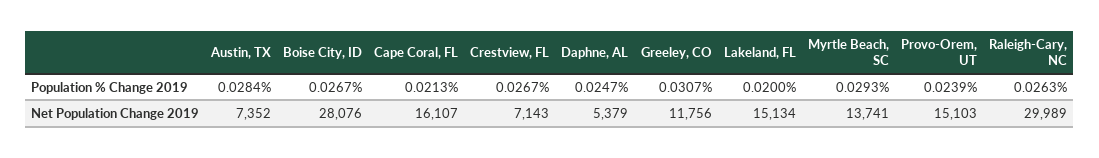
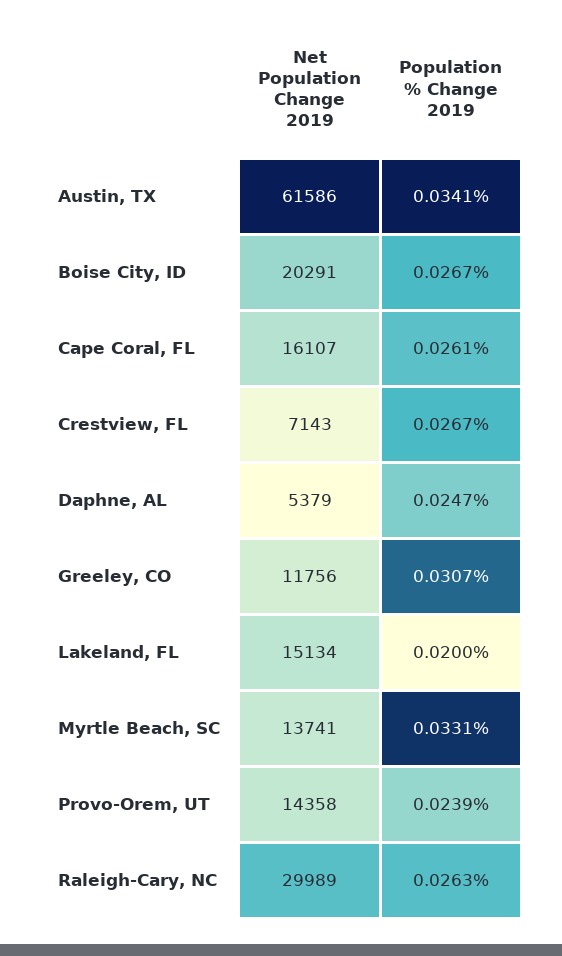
  {
    "Austin, TX": {
-     "Population % Change 2019": 0.0284,
+     "Population % Change 2019": 0.0341,
-     "Net Population Change 2019": 7352
+     "Net Population Change 2019": 61586
    },
    "Boise City, ID": {
      "Population % Change 2019": 0.0267,
-     "Net Population Change 2019": 28076
+     "Net Population Change 2019": 20291
    },
    "Cape Coral, FL": {
-     "Population % Change 2019": 0.0213,
+     "Population % Change 2019": 0.0261,
      "Net Population Change 2019": 16107
    },
    "Crestview, FL": {
      "Population % Change 2019": 0.0267,
      "Net Population Change 2019": 7143
    },
    "Daphne, AL": {
      "Population % Change 2019": 0.0247,
      "Net Population Change 2019": 5379
    },
    "Greeley, CO": {
      "Population % Change 2019": 0.0307,
      "Net Population Change 2019": 11756
    },
    "Lakeland, FL": {
      "Population % Change 2019": 0.02,
      "Net Population Change 2019": 15134
    },
    "Myrtle Beach, SC": {
-     "Population % Change 2019": 0.0293,
+     "Population % Change 2019": 0.0331,
      "Net Population Change 2019": 13741
    },
    "Provo-Orem, UT": {
      "Population % Change 2019": 0.0239,
-     "Net Population Change 2019": 15103
+     "Net Population Change 2019": 14358
    },
    "Raleigh-Cary, NC": {
      "Population % Change 2019": 0.0263,
      "Net Population Change 2019": 29989
    }
  }

